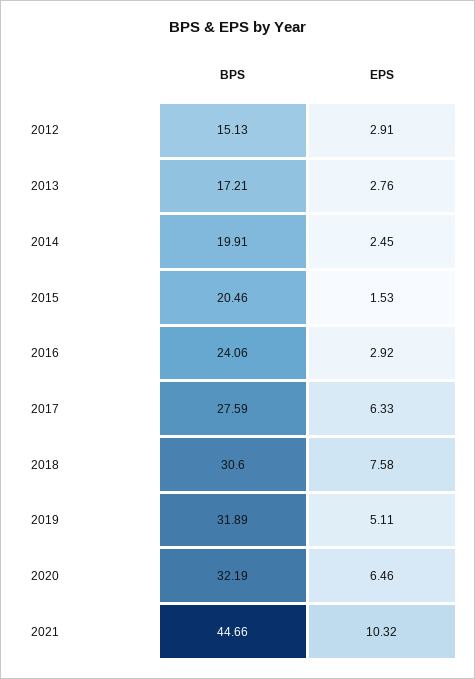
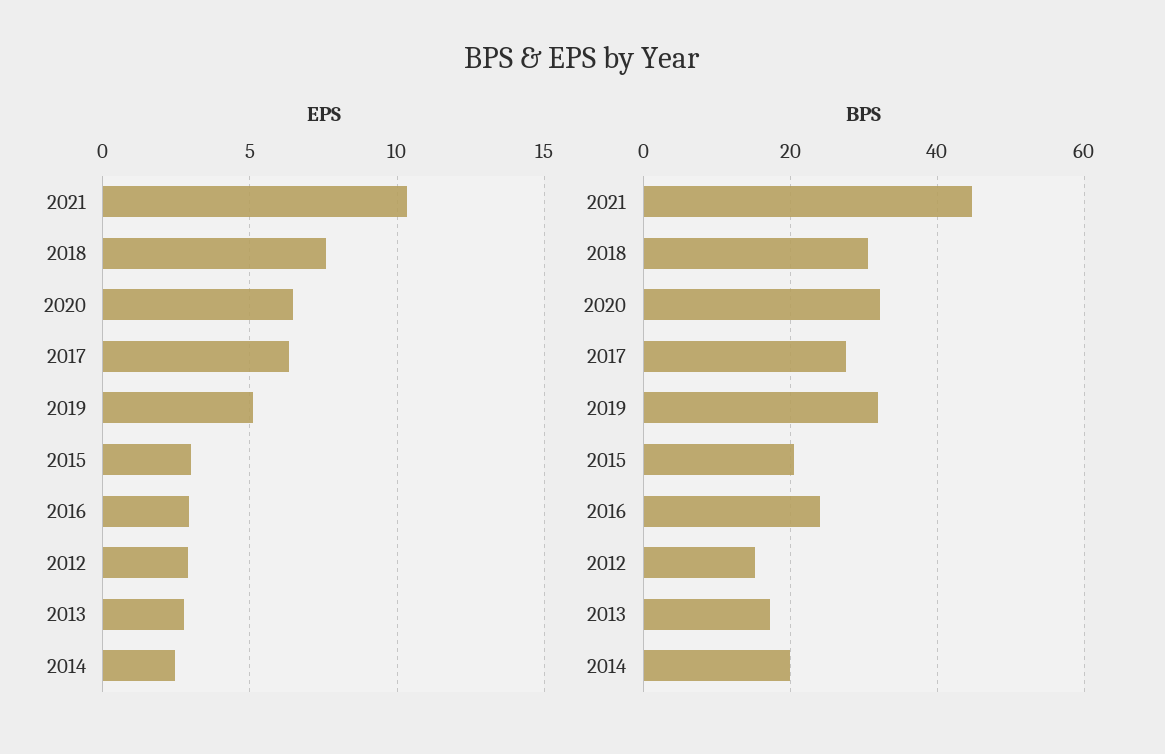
  {
    "BPS": {
      "2012": 15.13,
      "2013": 17.21,
      "2014": 19.91,
      "2015": 20.46,
      "2016": 24.06,
      "2017": 27.59,
      "2018": 30.6,
      "2019": 31.89,
      "2020": 32.19,
      "2021": 44.66
    },
    "EPS": {
      "2012": 2.91,
      "2013": 2.76,
      "2014": 2.45,
-     "2015": 1.53,
+     "2015": 3,
      "2016": 2.92,
      "2017": 6.33,
      "2018": 7.58,
      "2019": 5.11,
      "2020": 6.46,
      "2021": 10.32
    }
  }

